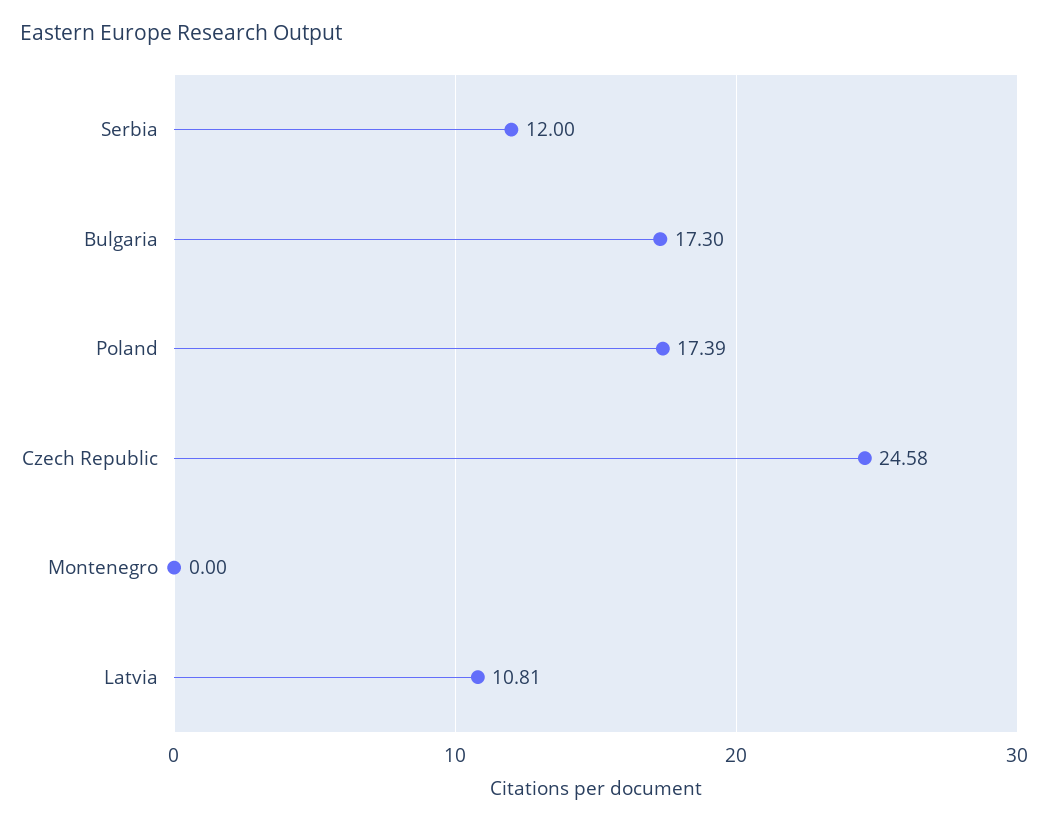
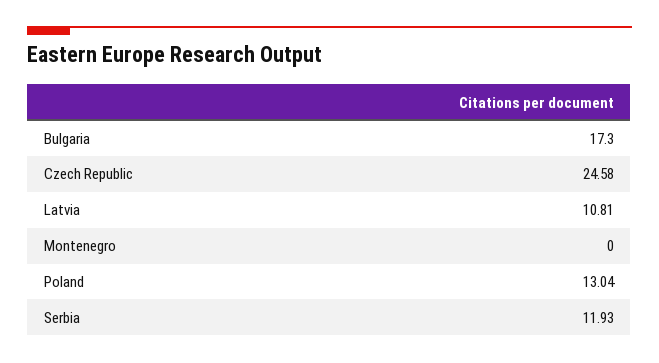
  {
-   "Serbia": 12,
+   "Serbia": 11.93,
    "Bulgaria": 17.3,
-   "Poland": 17.39,
+   "Poland": 13.04,
    "Czech Republic": 24.58,
    "Montenegro": 0,
    "Latvia": 10.81
  }

